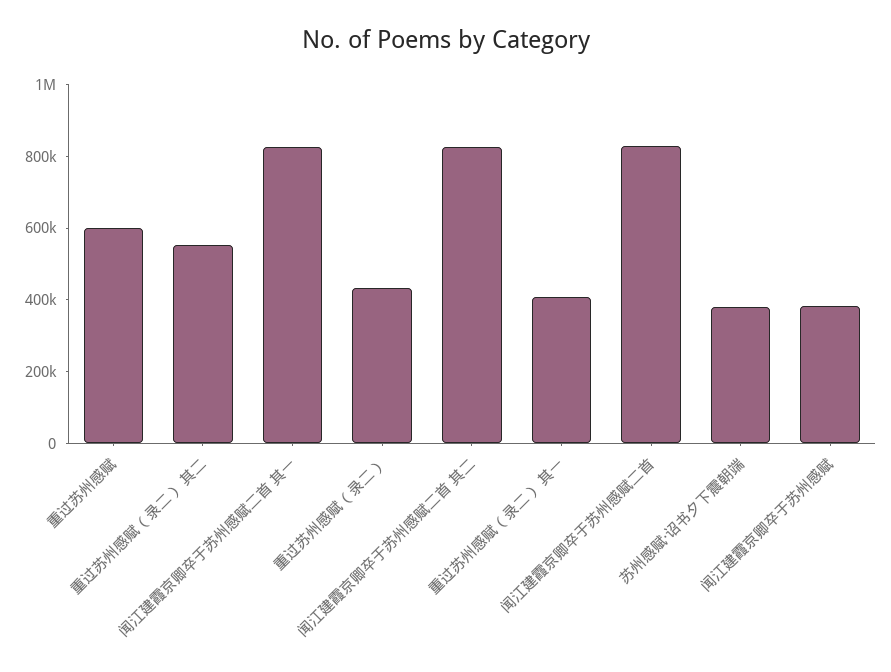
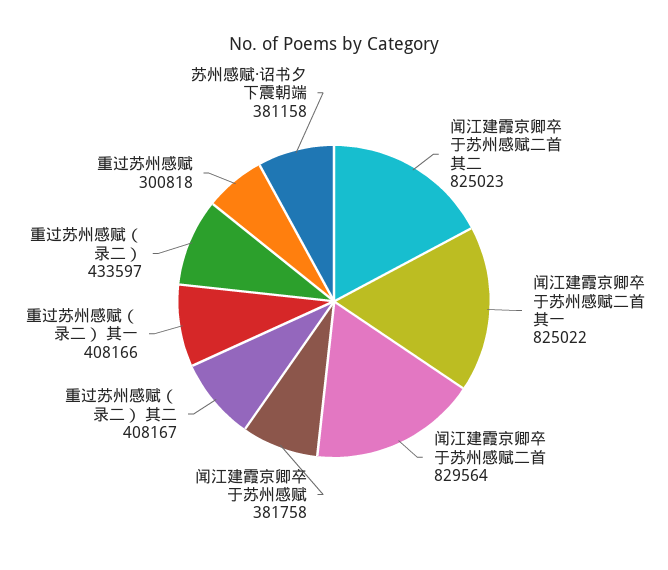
  {
-   "重过苏州感赋": 600000,
+   "重过苏州感赋": 300818,
-   "重过苏州感赋（录二） 其二": 550000,
+   "重过苏州感赋（录二） 其二": 408167,
    "闻江建霞京卿卒于苏州感赋二首 其一": 825022,
    "重过苏州感赋（录二）": 433597,
    "闻江建霞京卿卒于苏州感赋二首 其二": 825023,
    "重过苏州感赋（录二） 其一": 408166,
    "闻江建霞京卿卒于苏州感赋二首": 829564,
    "苏州感赋·诏书夕下震朝端": 381158,
    "闻江建霞京卿卒于苏州感赋": 381758
  }

